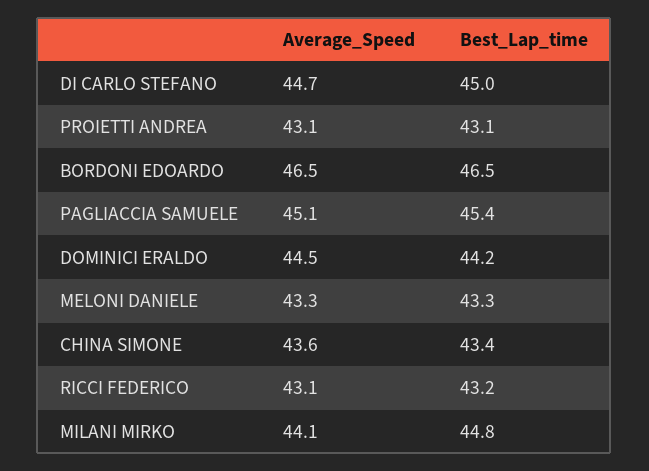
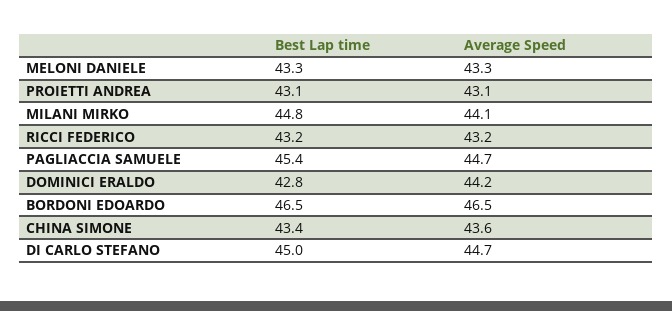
  {
    "Average_Speed": {
      "DI CARLO STEFANO": 44.7,
      "PROIETTI ANDREA": 43.1,
      "BORDONI EDOARDO": 46.5,
-     "PAGLIACCIA SAMUELE": 45.1,
+     "PAGLIACCIA SAMUELE": 44.7,
-     "DOMINICI ERALDO": 44.5,
+     "DOMINICI ERALDO": 44.2,
      "MELONI DANIELE": 43.3,
      "CHINA SIMONE": 43.6,
-     "RICCI FEDERICO": 43.1,
+     "RICCI FEDERICO": 43.2,
      "MILANI MIRKO": 44.1
    },
    "Best_Lap_time": {
      "DI CARLO STEFANO": 45,
      "PROIETTI ANDREA": 43.1,
      "BORDONI EDOARDO": 46.5,
      "PAGLIACCIA SAMUELE": 45.4,
-     "DOMINICI ERALDO": 44.2,
+     "DOMINICI ERALDO": 42.8,
      "MELONI DANIELE": 43.3,
      "CHINA SIMONE": 43.4,
      "RICCI FEDERICO": 43.2,
      "MILANI MIRKO": 44.8
    }
  }

